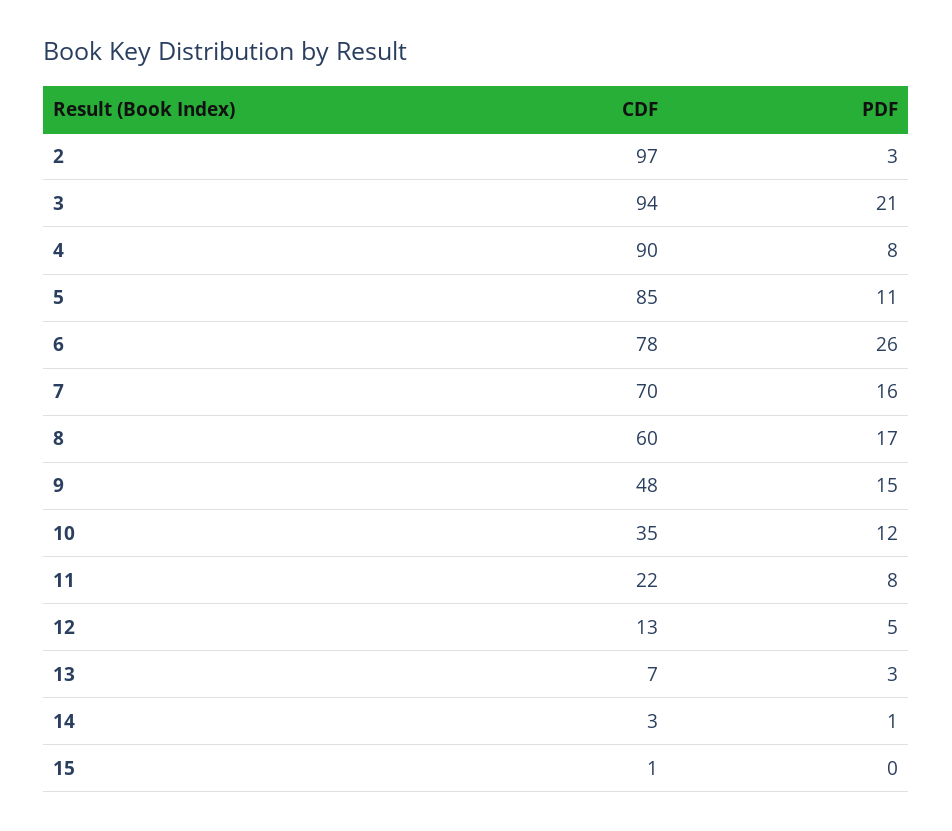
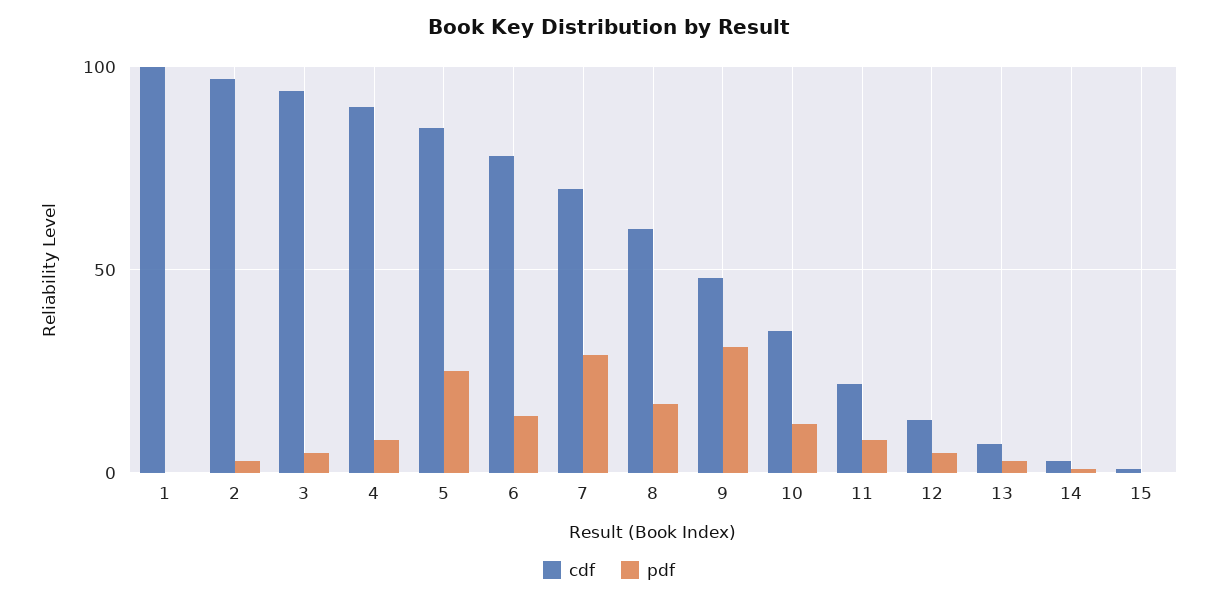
  {
    "CDF": {
      "2": 97,
      "3": 94,
      "4": 90,
      "5": 85,
      "6": 78,
      "7": 70,
      "8": 60,
      "9": 48,
      "10": 35,
      "11": 22,
      "12": 13,
      "13": 7,
      "14": 3,
-     "15": 1
+     "15": 1,
+     "1": 100
    },
    "PDF": {
      "2": 3,
-     "3": 21,
+     "3": 5,
      "4": 8,
-     "5": 11,
+     "5": 25,
-     "6": 26,
+     "6": 15,
-     "7": 16,
+     "7": 30,
      "8": 17,
-     "9": 15,
+     "9": 30,
      "10": 12,
      "11": 8,
      "12": 5,
      "13": 3,
      "14": 1,
-     "15": 0
+     "15": 0,
+     "1": 0
    }
  }

